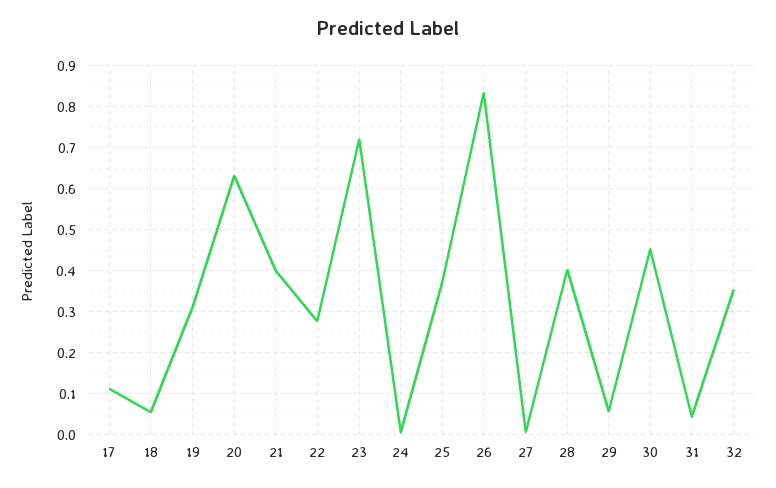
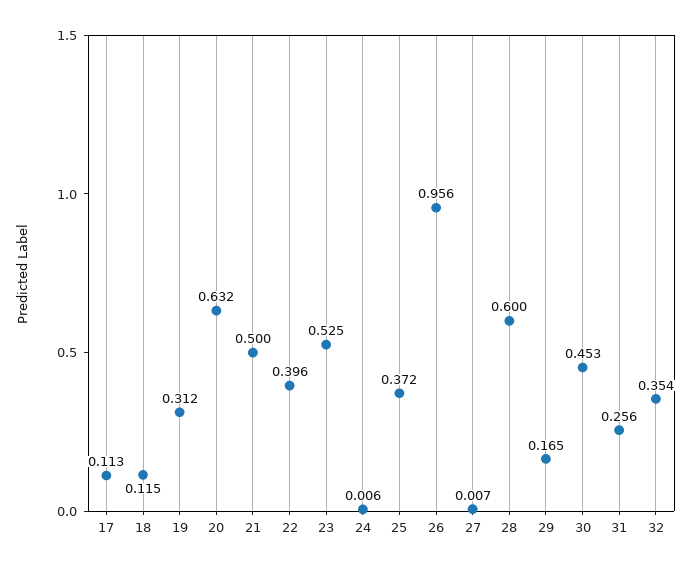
  {
    "17": 0.113,
-   "18": 0.06,
+   "18": 0.115,
    "19": 0.312,
    "20": 0.632,
-   "21": 0.4,
+   "21": 0.5,
-   "22": 0.28,
+   "22": 0.396,
-   "23": 0.72,
+   "23": 0.525,
    "24": 0.006,
    "25": 0.372,
-   "26": 0.84,
+   "26": 0.956,
    "27": 0.007,
-   "28": 0.4,
+   "28": 0.6,
-   "29": 0.06,
+   "29": 0.165,
    "30": 0.453,
-   "31": 0.04,
+   "31": 0.256,
    "32": 0.354
  }

